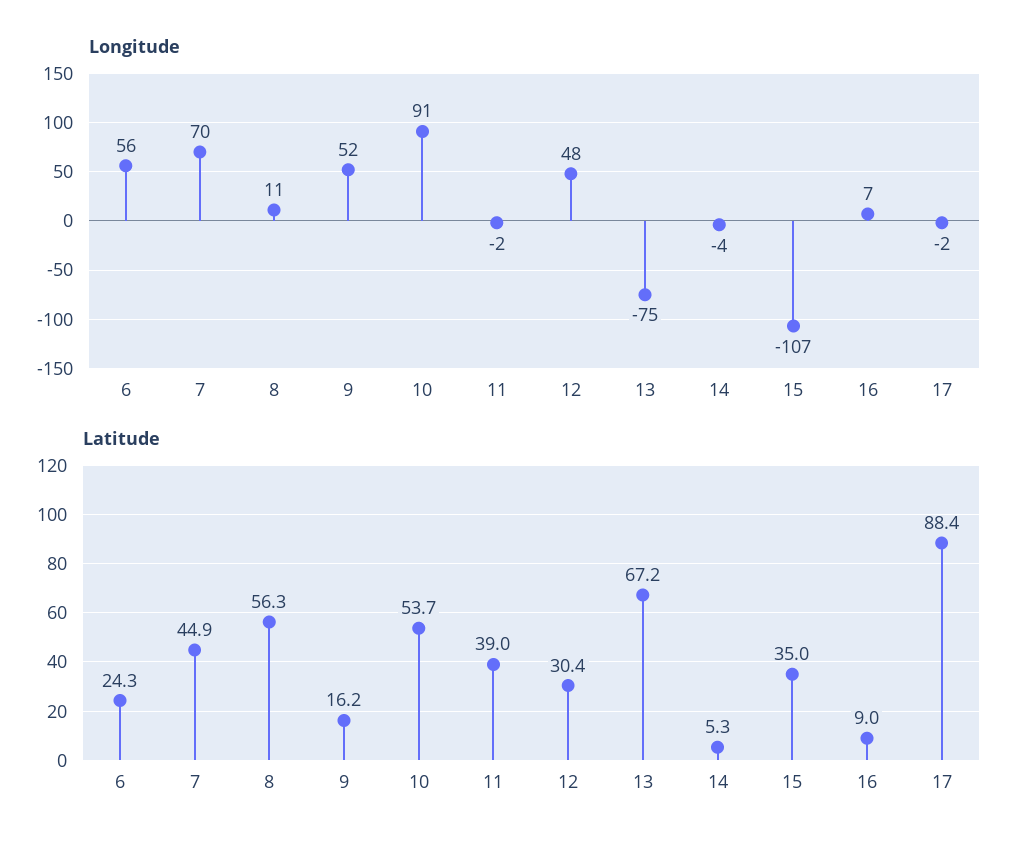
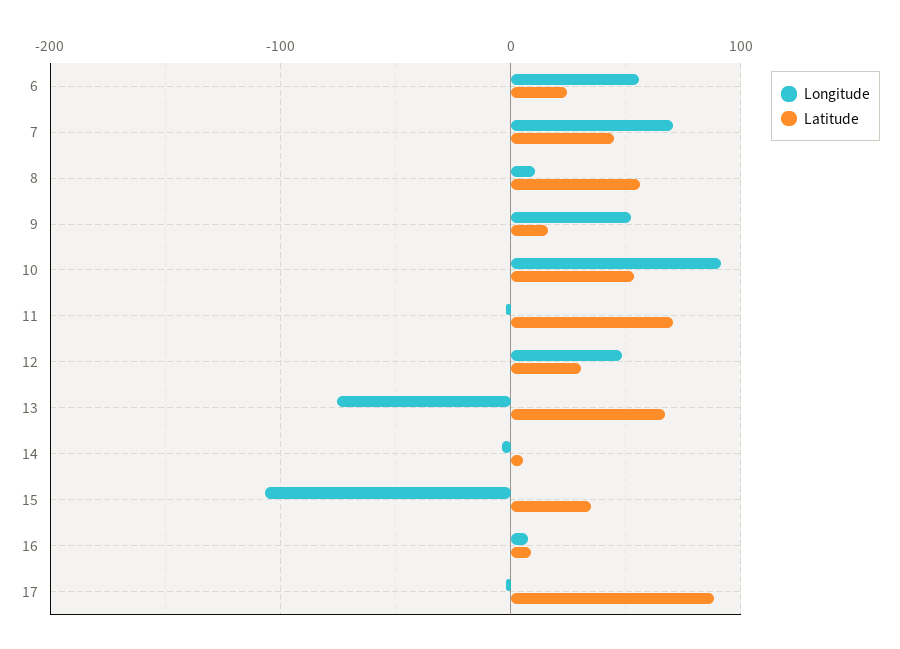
  {
    "Longitude": {
      "6": 56,
      "7": 70,
      "8": 11,
      "9": 52,
      "10": 91,
      "11": -2,
      "12": 48,
      "13": -75,
      "14": -4,
      "15": -107,
      "16": 7,
      "17": -2
    },
    "Latitude": {
      "6": 24.3,
      "7": 44.9,
      "8": 56.3,
      "9": 16.2,
      "10": 53.7,
-     "11": 39,
+     "11": 70,
      "12": 30.4,
      "13": 67.2,
      "14": 5.3,
      "15": 35,
      "16": 9,
      "17": 88.4
    }
  }

